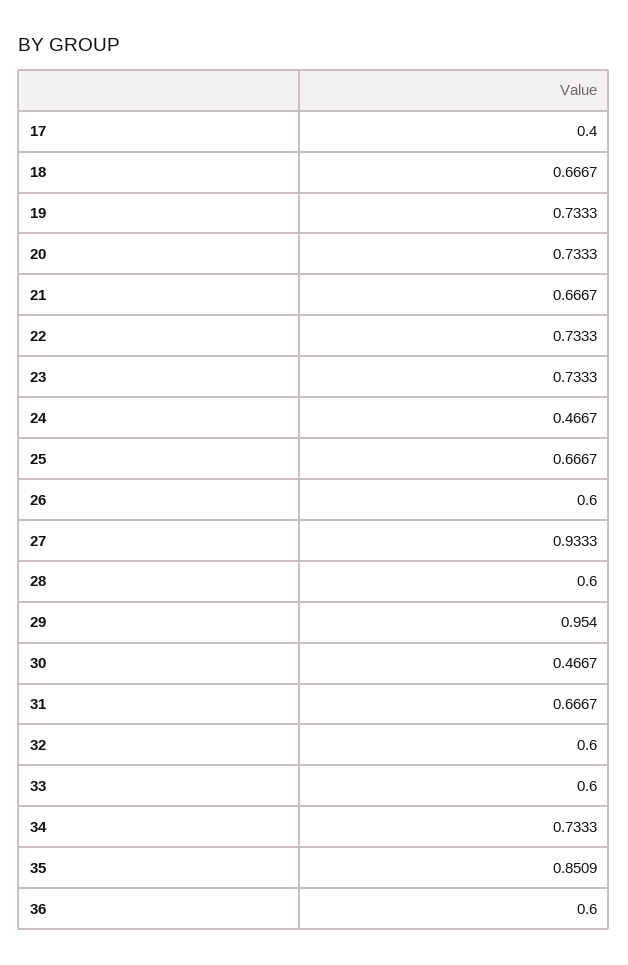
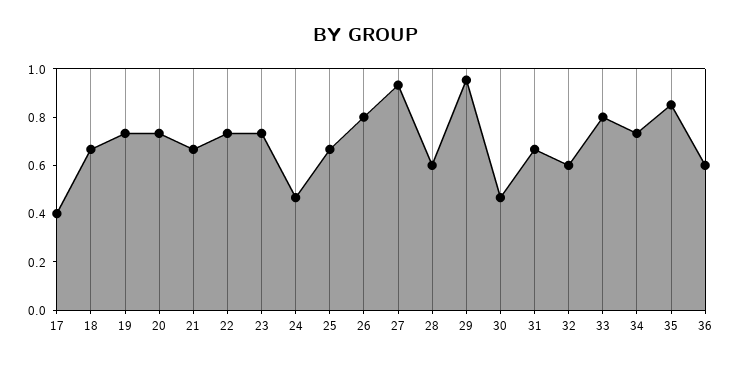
  {
    "17": 0.4,
    "18": 0.6667,
    "19": 0.7333,
    "20": 0.7333,
    "21": 0.6667,
    "22": 0.7333,
    "23": 0.7333,
    "24": 0.4667,
    "25": 0.6667,
-   "26": 0.6,
+   "26": 0.8,
    "27": 0.9333,
    "28": 0.6,
    "29": 0.954,
    "30": 0.4667,
    "31": 0.6667,
    "32": 0.6,
-   "33": 0.6,
+   "33": 0.8,
    "34": 0.7333,
    "35": 0.8509,
    "36": 0.6
  }

